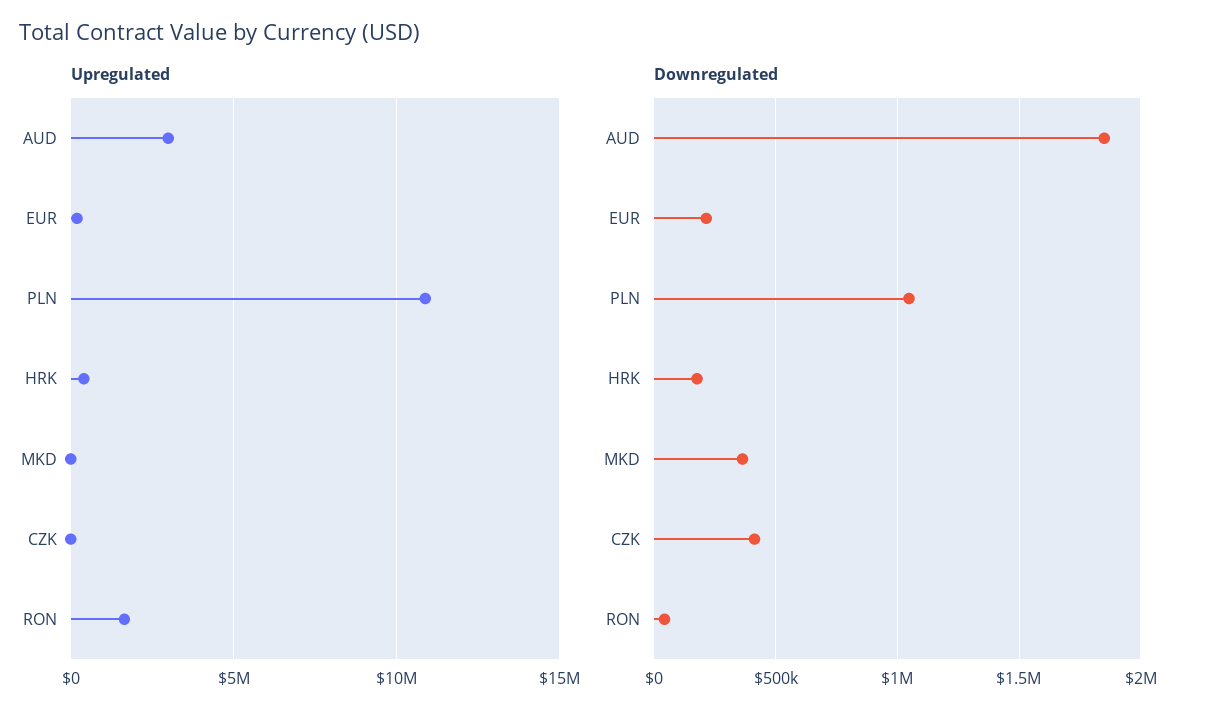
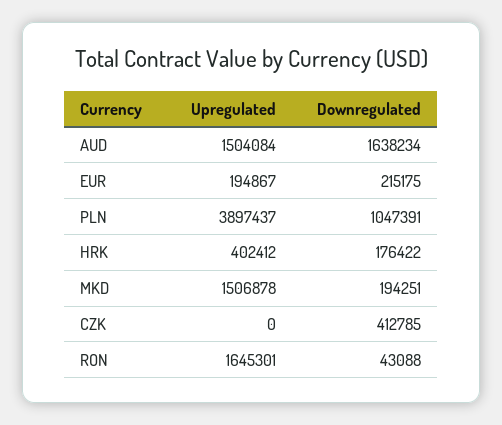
  {
    "Upregulated": {
-     "AUD": 3000000,
+     "AUD": 1504084,
      "EUR": 194867,
-     "PLN": 11000000,
+     "PLN": 3897437,
      "HRK": 402412,
-     "MKD": 0,
+     "MKD": 1506878,
      "CZK": 0,
      "RON": 1645301
    },
    "Downregulated": {
-     "AUD": 1850000,
+     "AUD": 1638234,
      "EUR": 215175,
      "PLN": 1047391,
      "HRK": 176422,
-     "MKD": 350000,
+     "MKD": 194251,
      "CZK": 412785,
      "RON": 43088
    }
  }

